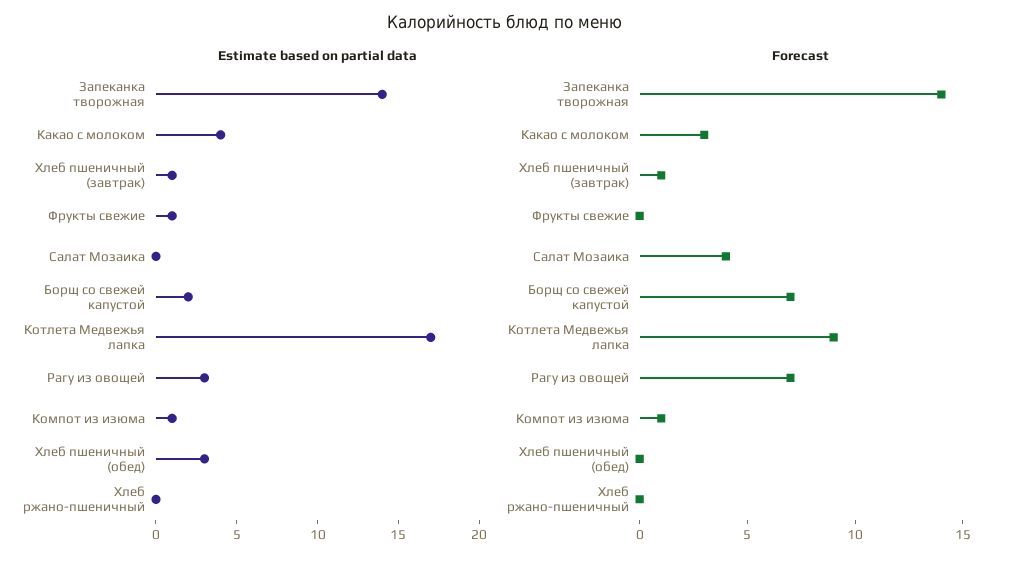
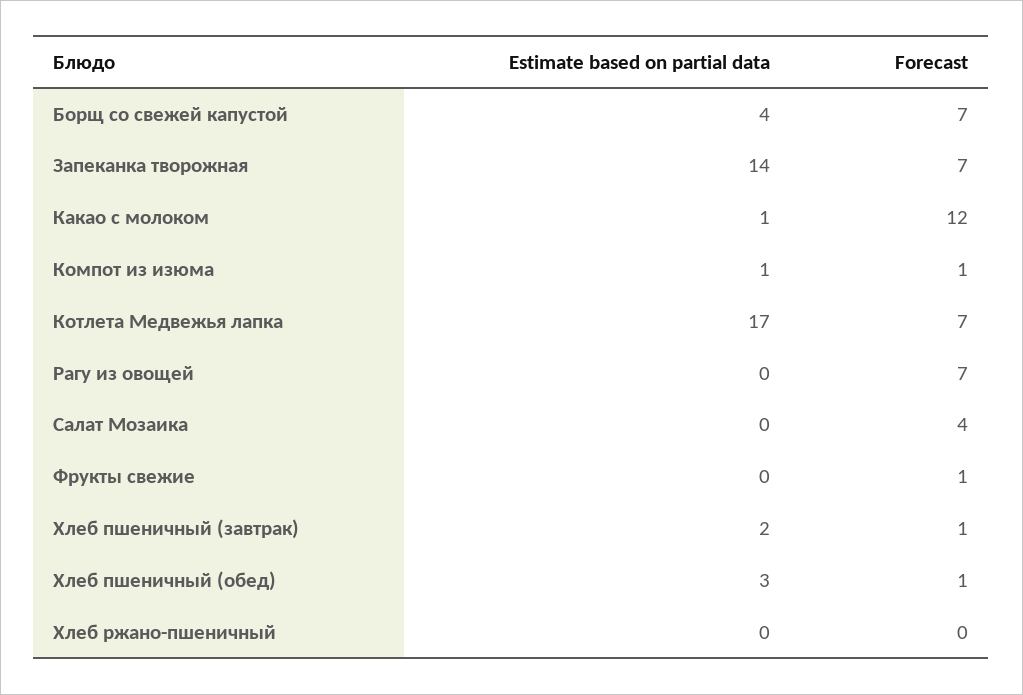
  {
    "Estimate based on partial data": {
      "Запеканка творожная": 14,
-     "Какао с молоком": 4,
+     "Какао с молоком": 1,
-     "Хлеб пшеничный (завтрак)": 1,
+     "Хлеб пшеничный (завтрак)": 2,
-     "Фрукты свежие": 1,
+     "Фрукты свежие": 0,
      "Салат Мозаика": 0,
-     "Борщ со свежей капустой": 2,
+     "Борщ со свежей капустой": 4,
      "Котлета Медвежья лапка": 17,
-     "Рагу из овощей": 3,
+     "Рагу из овощей": 0,
      "Компот из изюма": 1,
      "Хлеб пшеничный (обед)": 3,
      "Хлеб ржано-пшеничный": 0
    },
    "Forecast": {
-     "Запеканка творожная": 14,
+     "Запеканка творожная": 7,
-     "Какао с молоком": 3,
+     "Какао с молоком": 12,
      "Хлеб пшеничный (завтрак)": 1,
-     "Фрукты свежие": 0,
+     "Фрукты свежие": 1,
      "Салат Мозаика": 4,
      "Борщ со свежей капустой": 7,
-     "Котлета Медвежья лапка": 9,
+     "Котлета Медвежья лапка": 7,
      "Рагу из овощей": 7,
      "Компот из изюма": 1,
-     "Хлеб пшеничный (обед)": 0,
+     "Хлеб пшеничный (обед)": 1,
      "Хлеб ржано-пшеничный": 0
    }
  }

